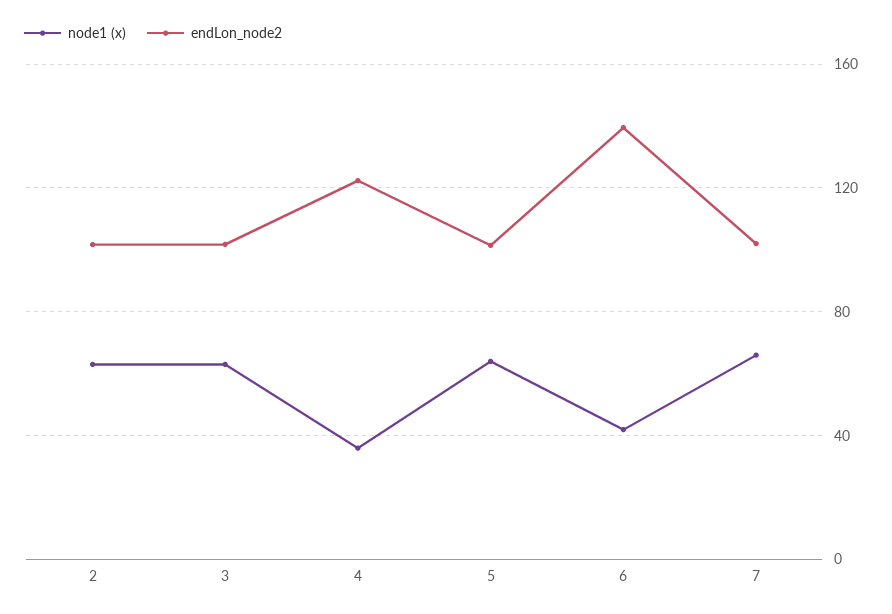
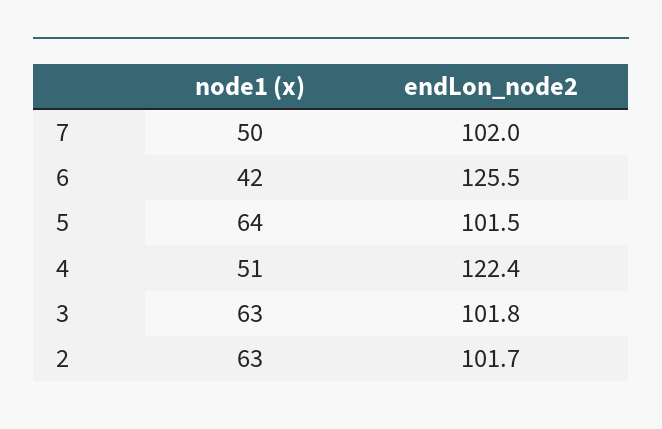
  {
    "node1 (x)": {
      "2": 63,
      "3": 63,
-     "4": 35,
+     "4": 51,
      "5": 64,
      "6": 42,
-     "7": 65
+     "7": 50
    },
    "endLon_node2": {
      "2": 101.7,
      "3": 101.8,
      "4": 122.4,
      "5": 101.5,
-     "6": 140,
+     "6": 125.5,
      "7": 102
    }
  }

